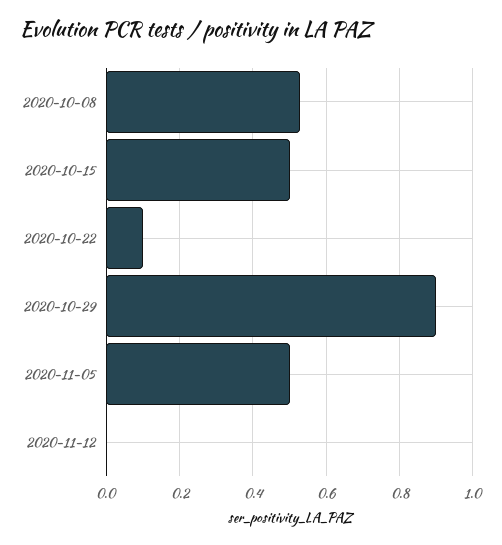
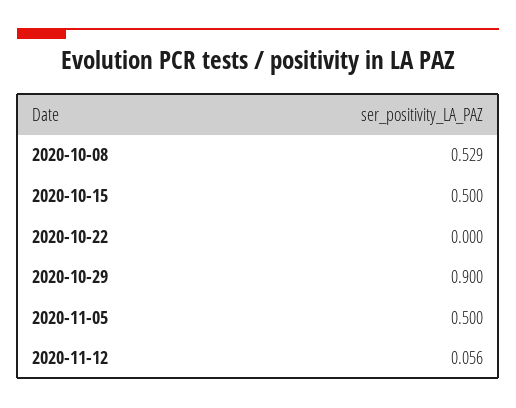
  {
    "2020-10-08": 0.529,
    "2020-10-15": 0.5,
-   "2020-10-22": 0.1,
+   "2020-10-22": 0,
    "2020-10-29": 0.9,
    "2020-11-05": 0.5,
-   "2020-11-12": 0
+   "2020-11-12": 0.056
  }

